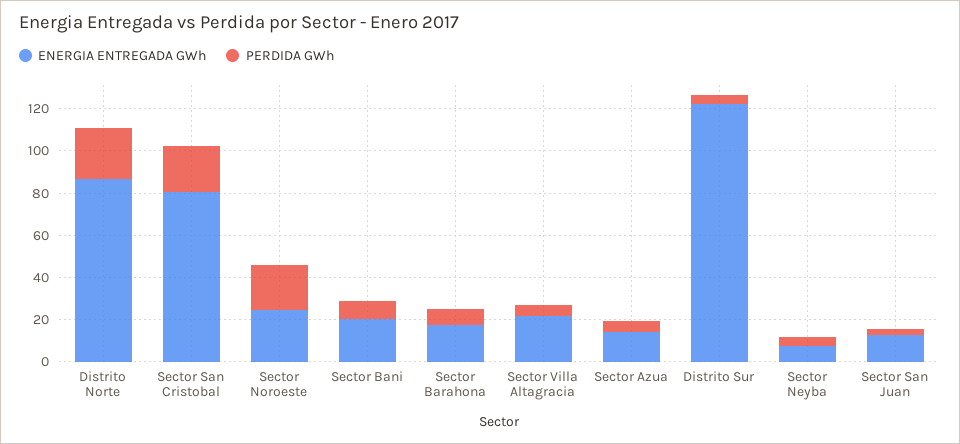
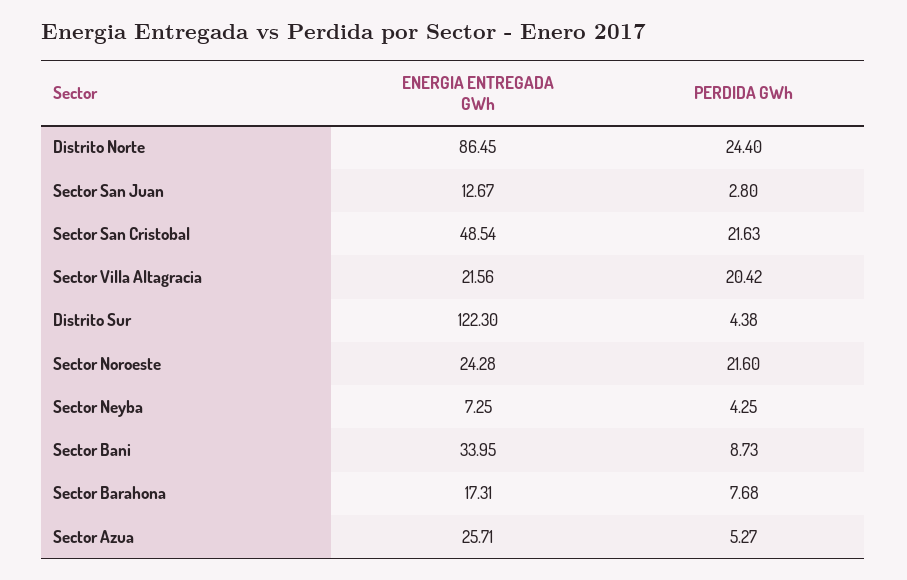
  {
    "ENERGIA ENTREGADA GWh": {
      "Distrito Norte": 86.45,
-     "Sector San Cristobal": 80,
+     "Sector San Cristobal": 48.54,
      "Sector Noroeste": 24.28,
-     "Sector Bani": 20,
+     "Sector Bani": 33.95,
      "Sector Barahona": 17.31,
      "Sector Villa Altagracia": 21.56,
-     "Sector Azua": 15,
+     "Sector Azua": 25.71,
      "Distrito Sur": 122.3,
      "Sector Neyba": 7.25,
      "Sector San Juan": 12.67
    },
    "PERDIDA GWh": {
      "Distrito Norte": 24.4,
      "Sector San Cristobal": 21.63,
      "Sector Noroeste": 21.6,
      "Sector Bani": 8.73,
      "Sector Barahona": 7.68,
-     "Sector Villa Altagracia": 5,
+     "Sector Villa Altagracia": 20.42,
      "Sector Azua": 5.27,
      "Distrito Sur": 4.38,
      "Sector Neyba": 4.25,
      "Sector San Juan": 2.8
    }
  }

